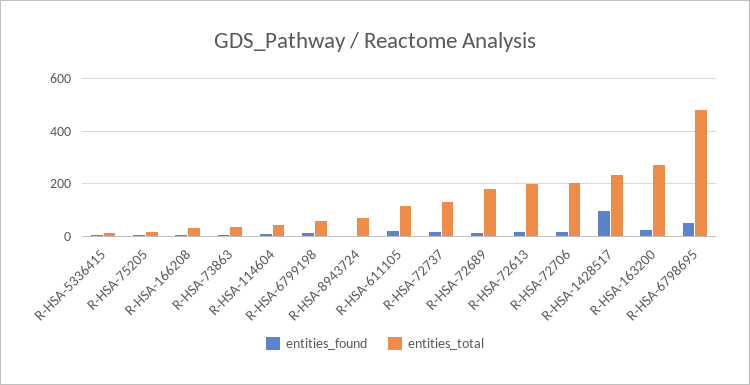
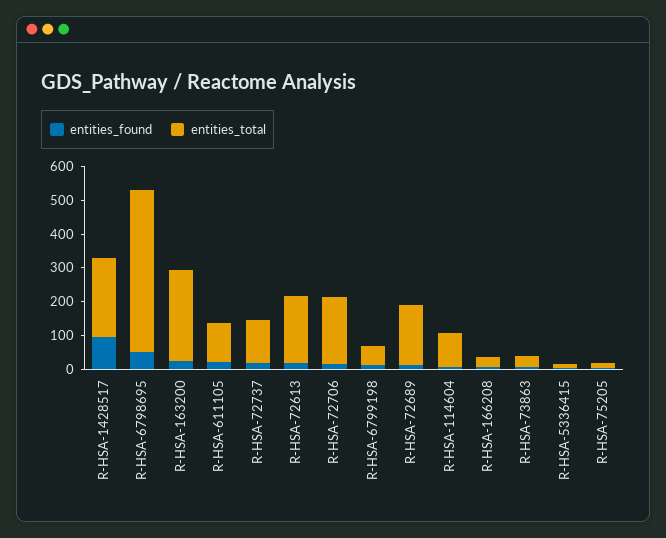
  {
    "entities_found": {
      "R-HSA-5336415": 0,
      "R-HSA-75205": 0,
      "R-HSA-166208": 0,
      "R-HSA-73863": 0,
      "R-HSA-114604": 0,
      "R-HSA-6799198": 25,
-     "R-HSA-8943724": 0,
      "R-HSA-611105": 25,
      "R-HSA-72737": 25,
      "R-HSA-72689": 25,
      "R-HSA-72613": 25,
      "R-HSA-72706": 25,
      "R-HSA-1428517": 100,
      "R-HSA-163200": 25,
      "R-HSA-6798695": 50
    },
    "entities_total": {
      "R-HSA-5336415": 0,
      "R-HSA-75205": 25,
      "R-HSA-166208": 25,
      "R-HSA-73863": 25,
-     "R-HSA-114604": 50,
+     "R-HSA-114604": 100,
      "R-HSA-6799198": 50,
-     "R-HSA-8943724": 75,
      "R-HSA-611105": 125,
      "R-HSA-72737": 125,
      "R-HSA-72689": 175,
      "R-HSA-72613": 200,
      "R-HSA-72706": 200,
      "R-HSA-1428517": 225,
      "R-HSA-163200": 275,
      "R-HSA-6798695": 475
    }
  }

